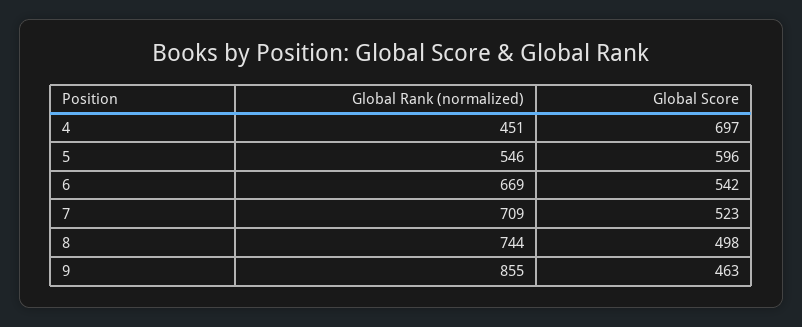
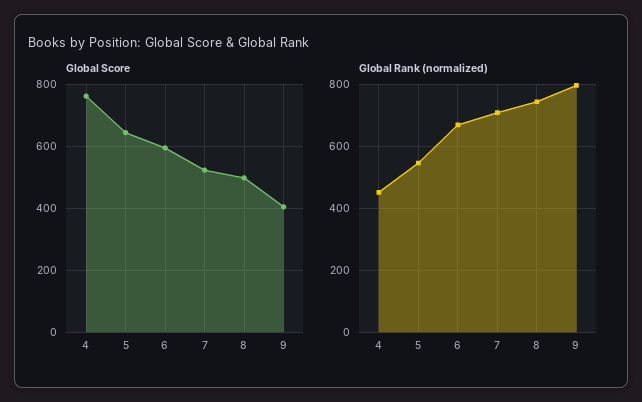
  {
    "Global Rank (normalized)": {
      "4": 451,
      "5": 546,
      "6": 669,
      "7": 709,
      "8": 744,
-     "9": 855
+     "9": 800
    },
    "Global Score": {
-     "4": 697,
+     "4": 760,
-     "5": 596,
+     "5": 640,
-     "6": 542,
+     "6": 600,
      "7": 523,
      "8": 498,
-     "9": 463
+     "9": 400
    }
  }

